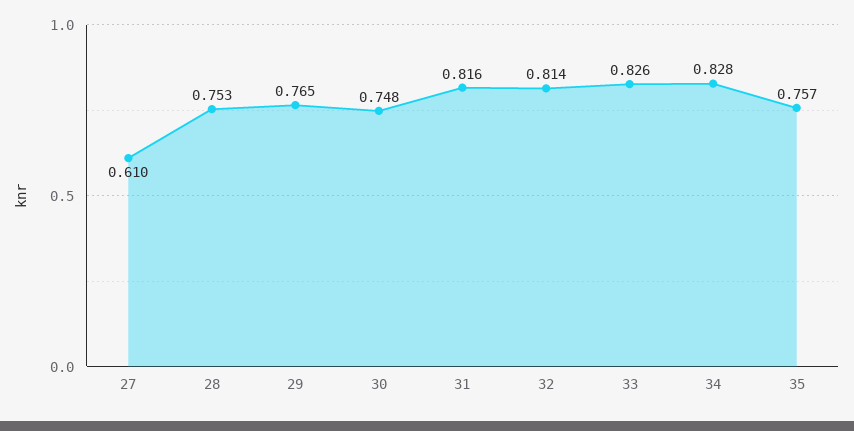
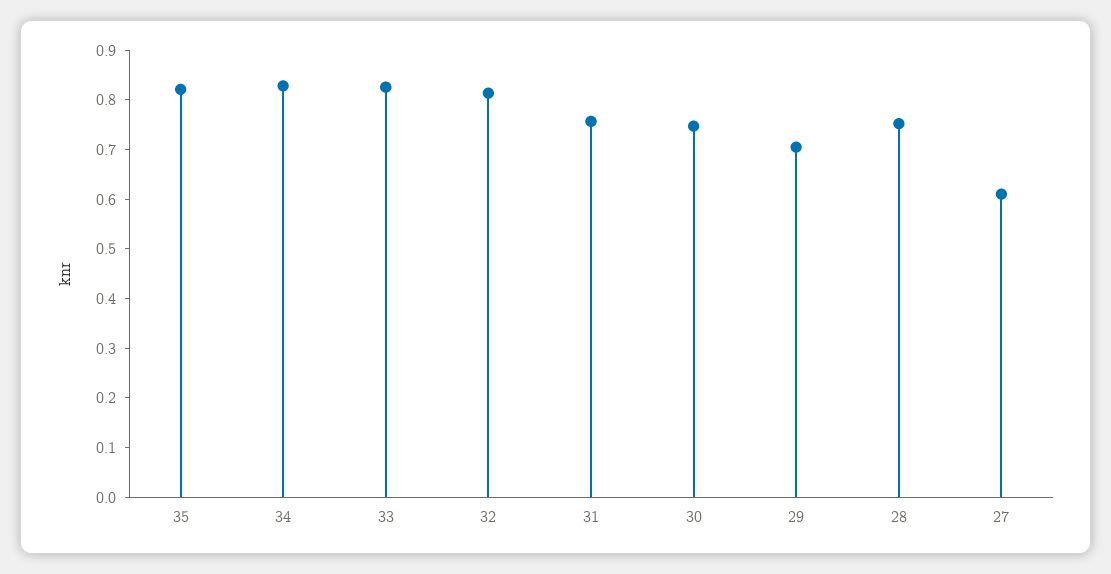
  {
    "27": 0.61,
    "28": 0.753,
-   "29": 0.765,
+   "29": 0.7,
    "30": 0.748,
-   "31": 0.816,
+   "31": 0.76,
    "32": 0.814,
    "33": 0.826,
    "34": 0.828,
-   "35": 0.757
+   "35": 0.82
  }

